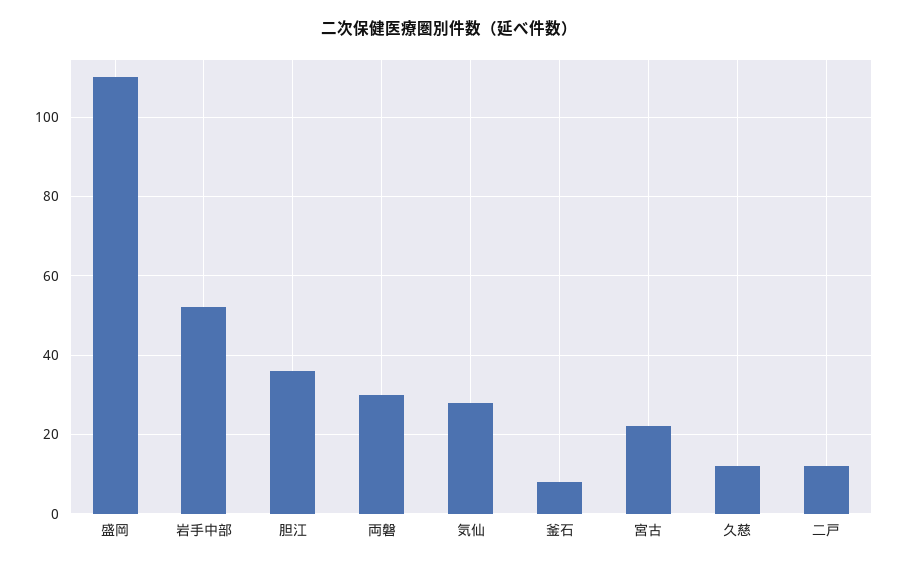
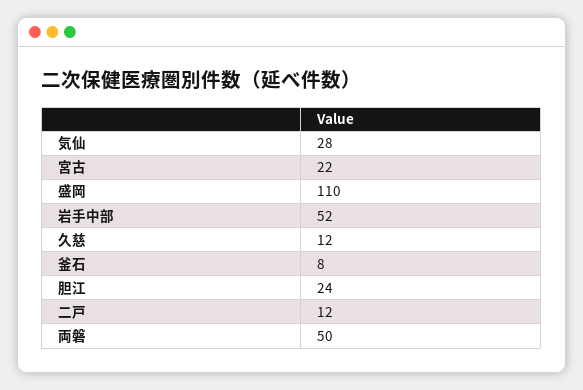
  {
    "盛岡": 110,
    "岩手中部": 52,
-   "胆江": 35,
+   "胆江": 24,
-   "両磐": 30,
+   "両磐": 50,
    "気仙": 28,
    "釜石": 8,
    "宮古": 22,
    "久慈": 12,
    "二戸": 12
  }

